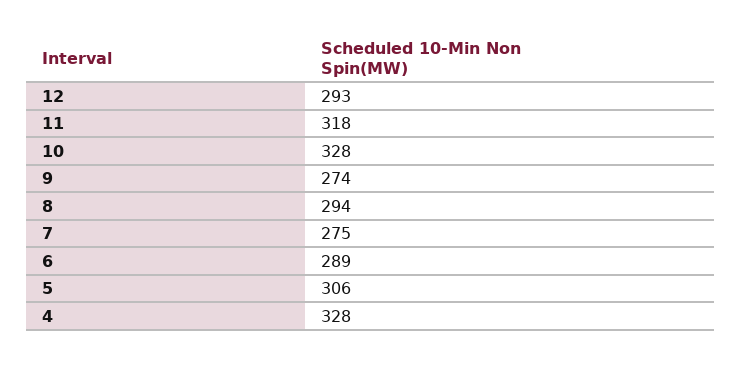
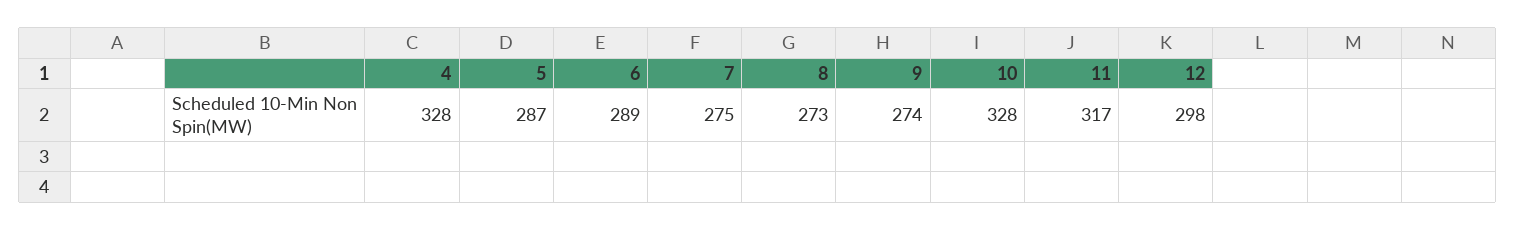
  {
-   "12": 293,
+   "12": 298,
-   "11": 318,
+   "11": 317,
    "10": 328,
    "9": 274,
-   "8": 294,
+   "8": 273,
    "7": 275,
    "6": 289,
-   "5": 306,
+   "5": 287,
    "4": 328
  }

